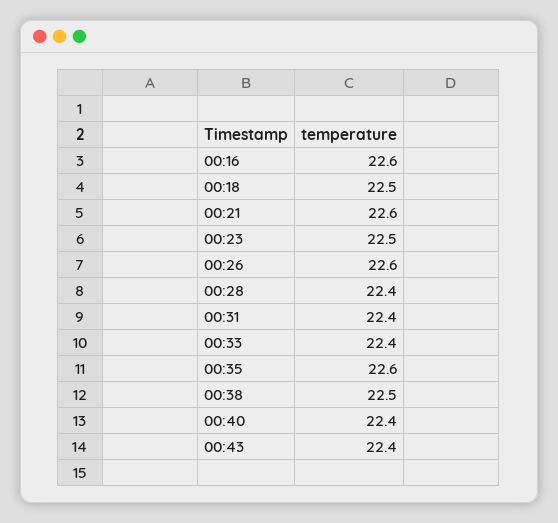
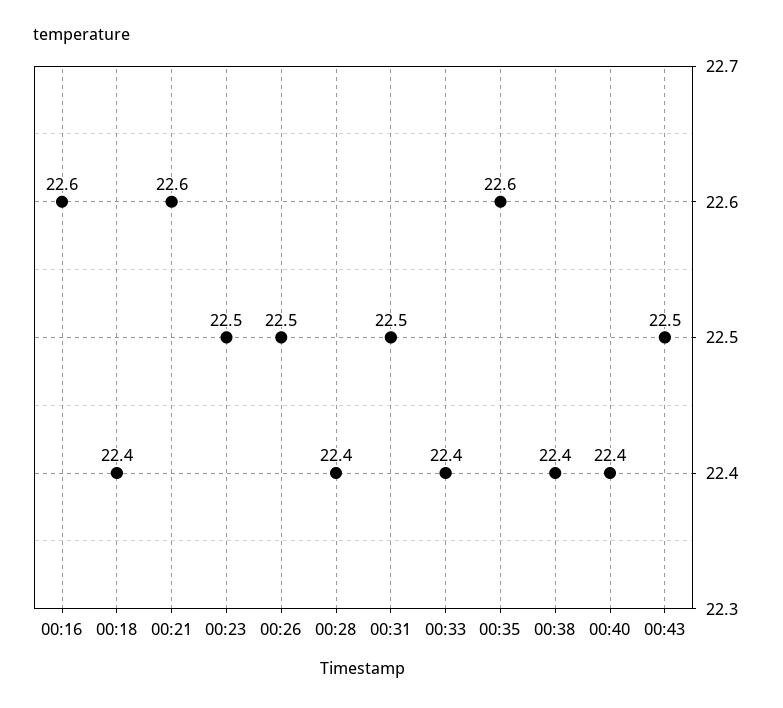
  {
    "00:16": 22.6,
-   "00:18": 22.5,
+   "00:18": 22.4,
    "00:21": 22.6,
    "00:23": 22.5,
-   "00:26": 22.6,
+   "00:26": 22.5,
    "00:28": 22.4,
-   "00:31": 22.4,
+   "00:31": 22.5,
    "00:33": 22.4,
    "00:35": 22.6,
-   "00:38": 22.5,
+   "00:38": 22.4,
    "00:40": 22.4,
-   "00:43": 22.4
+   "00:43": 22.5
  }

